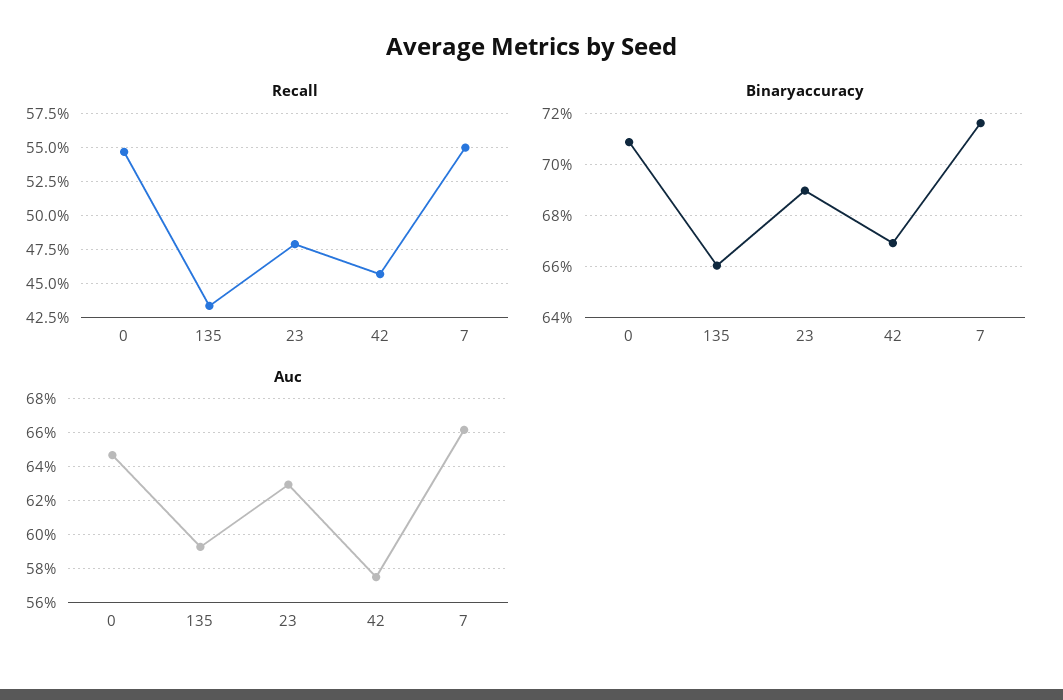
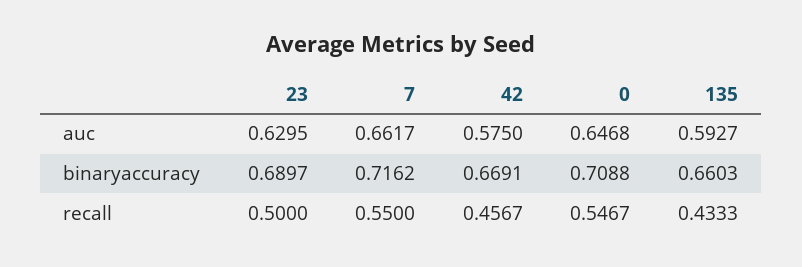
  {
    "Recall": {
      "0": 0.5467,
      "135": 0.4333,
-     "23": 0.48,
+     "23": 0.5,
      "42": 0.4567,
      "7": 0.55
    },
    "Binaryaccuracy": {
      "0": 0.7088,
      "135": 0.6603,
      "23": 0.6897,
      "42": 0.6691,
      "7": 0.7162
    },
    "Auc": {
      "0": 0.6468,
      "135": 0.5927,
      "23": 0.6295,
      "42": 0.575,
      "7": 0.6617
    }
  }

